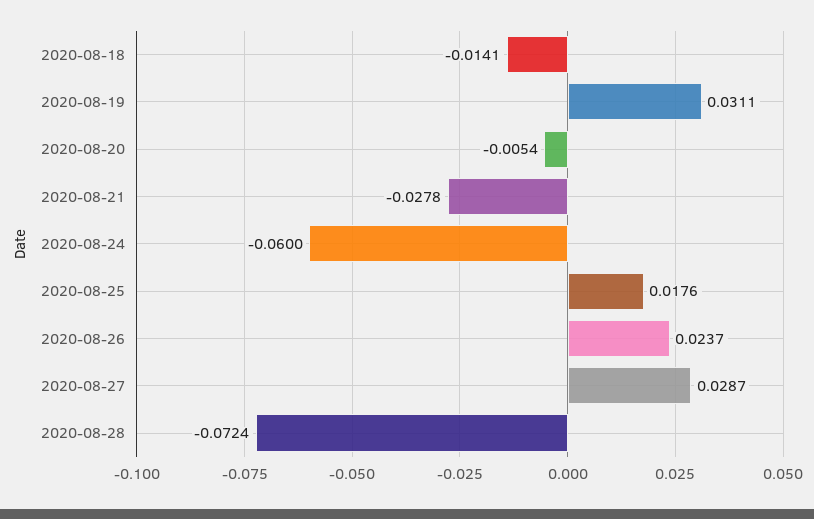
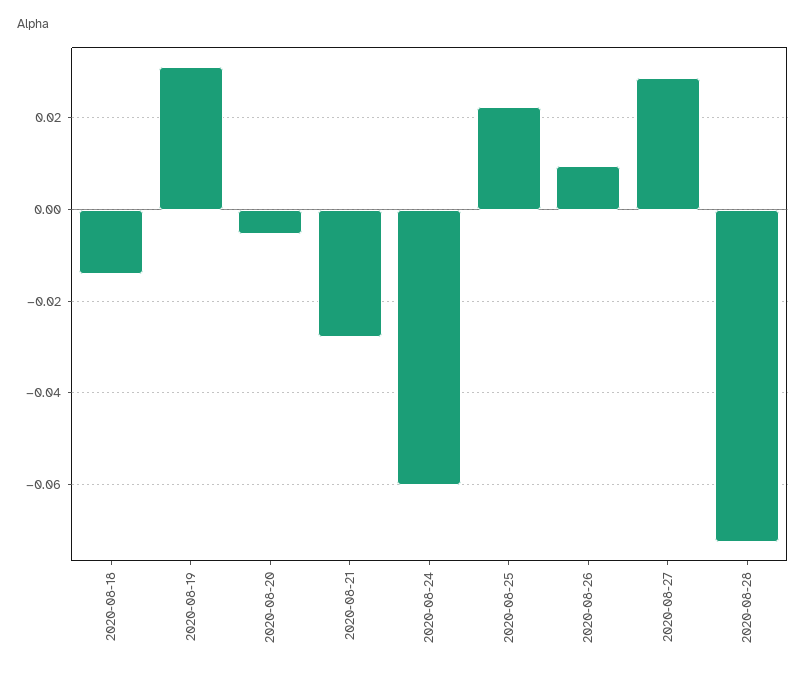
  {
    "2020-08-18": -0.0141,
    "2020-08-19": 0.0311,
    "2020-08-20": -0.0054,
    "2020-08-21": -0.0278,
    "2020-08-24": -0.06,
-   "2020-08-25": 0.0176,
+   "2020-08-25": 0.022,
-   "2020-08-26": 0.0237,
+   "2020-08-26": 0.01,
    "2020-08-27": 0.0287,
    "2020-08-28": -0.0724
  }

